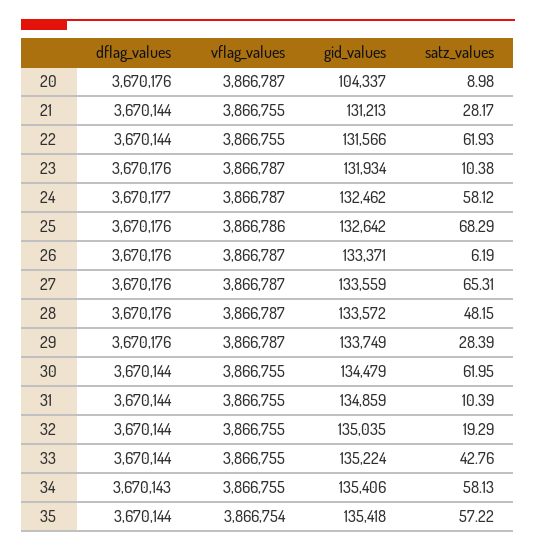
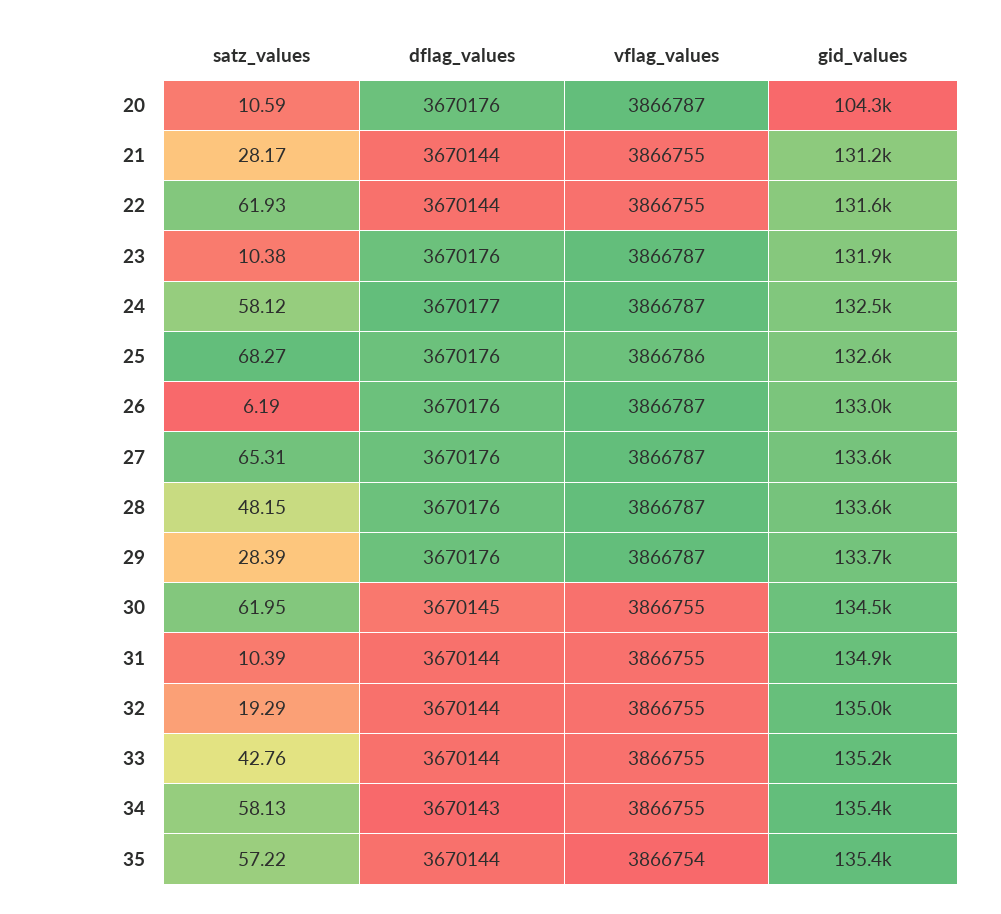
  {
    "dflag_values": {
      "20": 3670176,
      "21": 3670144,
      "22": 3670144,
      "23": 3670176,
      "24": 3670177,
      "25": 3670176,
      "26": 3670176,
      "27": 3670176,
      "28": 3670176,
      "29": 3670176,
-     "30": 3670144,
+     "30": 3670145,
      "31": 3670144,
      "32": 3670144,
      "33": 3670144,
      "34": 3670143,
      "35": 3670144
    },
    "vflag_values": {
      "20": 3866787,
      "21": 3866755,
      "22": 3866755,
      "23": 3866787,
      "24": 3866787,
      "25": 3866786,
      "26": 3866787,
      "27": 3866787,
      "28": 3866787,
      "29": 3866787,
      "30": 3866755,
      "31": 3866755,
      "32": 3866755,
      "33": 3866755,
      "34": 3866755,
      "35": 3866754
    },
    "gid_values": {
      "20": 104337,
      "21": 131213,
      "22": 131566,
      "23": 131934,
      "24": 132462,
      "25": 132642,
-     "26": 133371,
+     "26": 133000,
      "27": 133559,
      "28": 133572,
      "29": 133749,
      "30": 134479,
      "31": 134859,
      "32": 135035,
      "33": 135224,
      "34": 135406,
      "35": 135418
    },
    "satz_values": {
-     "20": 8.98,
+     "20": 10.59,
      "21": 28.17,
      "22": 61.93,
      "23": 10.38,
      "24": 58.12,
-     "25": 68.29,
+     "25": 68.27,
      "26": 6.19,
      "27": 65.31,
      "28": 48.15,
      "29": 28.39,
      "30": 61.95,
      "31": 10.39,
      "32": 19.29,
      "33": 42.76,
      "34": 58.13,
      "35": 57.22
    }
  }

